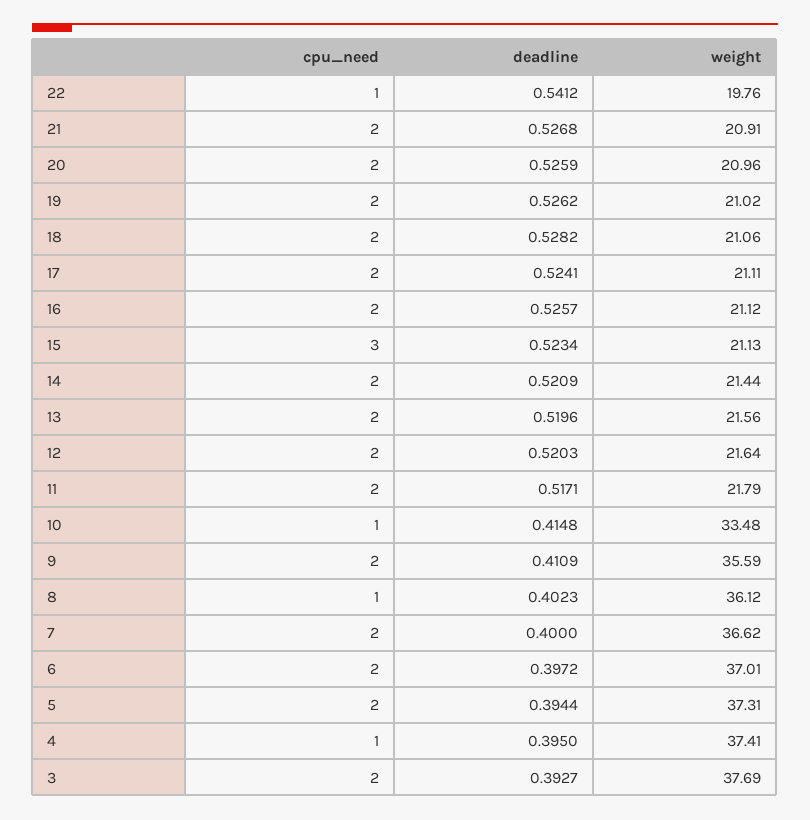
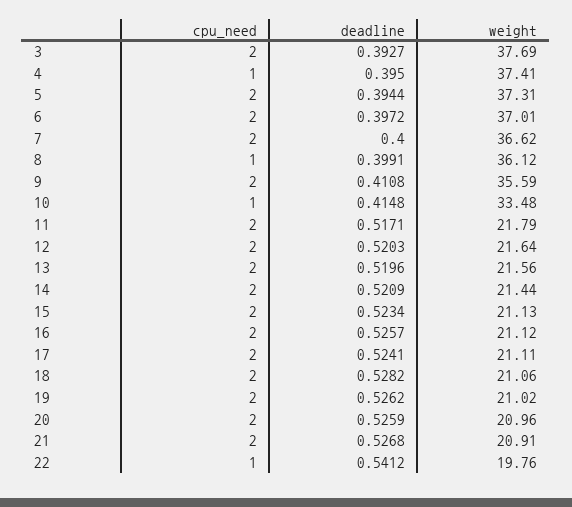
  {
    "cpu_need": {
      "22": 1,
      "21": 2,
      "20": 2,
      "19": 2,
      "18": 2,
      "17": 2,
      "16": 2,
-     "15": 3,
+     "15": 2,
      "14": 2,
      "13": 2,
      "12": 2,
      "11": 2,
      "10": 1,
      "9": 2,
      "8": 1,
      "7": 2,
      "6": 2,
      "5": 2,
      "4": 1,
      "3": 2
    },
    "deadline": {
      "22": 0.5412,
      "21": 0.5268,
      "20": 0.5259,
      "19": 0.5262,
      "18": 0.5282,
      "17": 0.5241,
      "16": 0.5257,
      "15": 0.5234,
      "14": 0.5209,
      "13": 0.5196,
      "12": 0.5203,
      "11": 0.5171,
      "10": 0.4148,
-     "9": 0.4109,
+     "9": 0.4108,
-     "8": 0.4023,
+     "8": 0.3991,
      "7": 0.4,
      "6": 0.3972,
      "5": 0.3944,
      "4": 0.395,
      "3": 0.3927
    },
    "weight": {
      "22": 19.76,
      "21": 20.91,
      "20": 20.96,
      "19": 21.02,
      "18": 21.06,
      "17": 21.11,
      "16": 21.12,
      "15": 21.13,
      "14": 21.44,
      "13": 21.56,
      "12": 21.64,
      "11": 21.79,
      "10": 33.48,
      "9": 35.59,
      "8": 36.12,
      "7": 36.62,
      "6": 37.01,
      "5": 37.31,
      "4": 37.41,
      "3": 37.69
    }
  }

